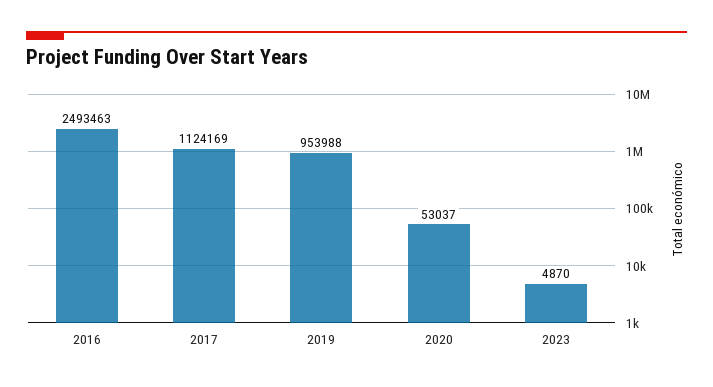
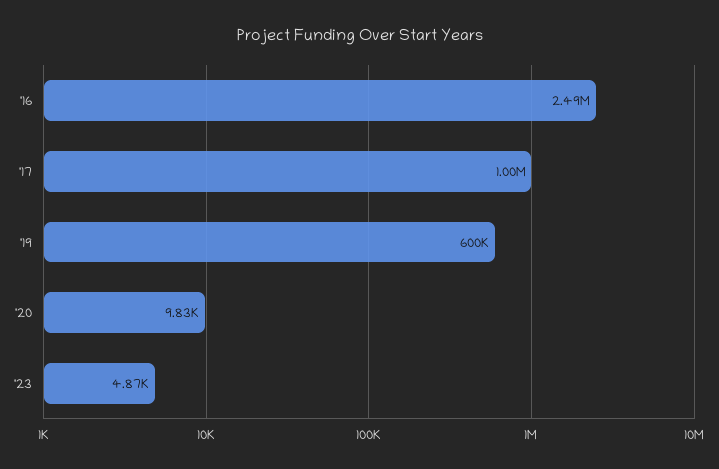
  {
    "2016": 2493463,
-   "2017": 1124169,
+   "2017": 1000000,
-   "2019": 953988,
+   "2019": 600000,
-   "2020": 53037,
+   "2020": 9830,
    "2023": 4870
  }

